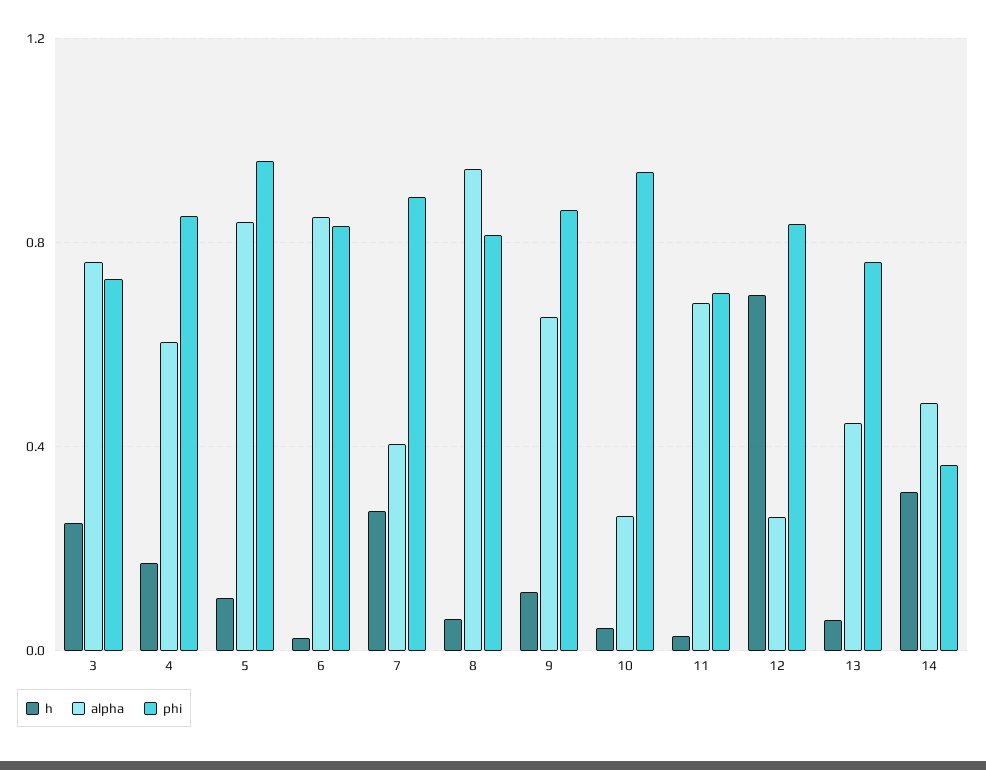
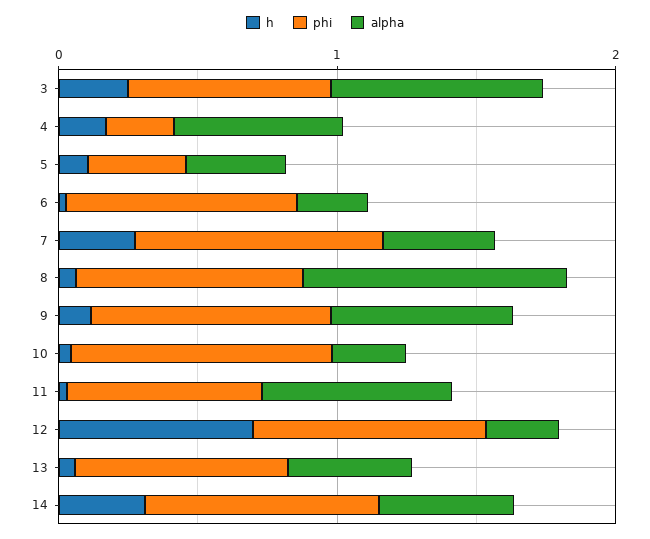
  {
    "h": {
      "3": 0.25,
      "4": 0.15,
      "5": 0.1,
      "6": 0.05,
      "7": 0.25,
      "8": 0.05,
      "9": 0.1,
      "10": 0.05,
      "11": 0.05,
      "12": 0.7,
      "13": 0.05,
      "14": 0.3
    },
    "alpha": {
      "3": 0.75,
      "4": 0.6,
-     "5": 0.85,
+     "5": 0.4,
-     "6": 0.85,
+     "6": 0.2,
      "7": 0.4,
      "8": 0.95,
      "9": 0.65,
      "10": 0.25,
      "11": 0.7,
      "12": 0.25,
      "13": 0.45,
      "14": 0.5
    },
    "phi": {
      "3": 0.75,
-     "4": 0.85,
+     "4": 0.2,
-     "5": 0.95,
+     "5": 0.4,
      "6": 0.85,
      "7": 0.9,
      "8": 0.8,
      "9": 0.85,
      "10": 0.95,
      "11": 0.7,
      "12": 0.85,
      "13": 0.75,
-     "14": 0.35
+     "14": 0.8
    }
  }

